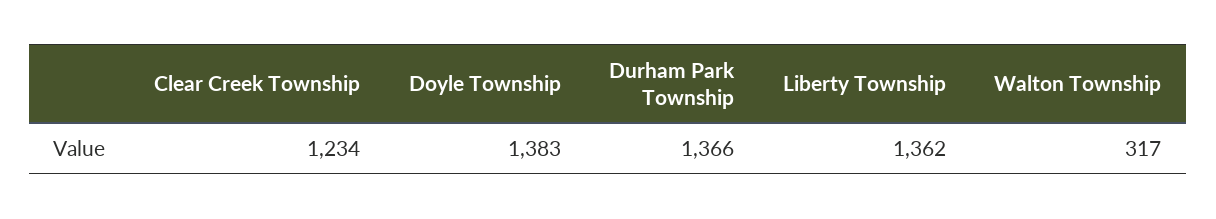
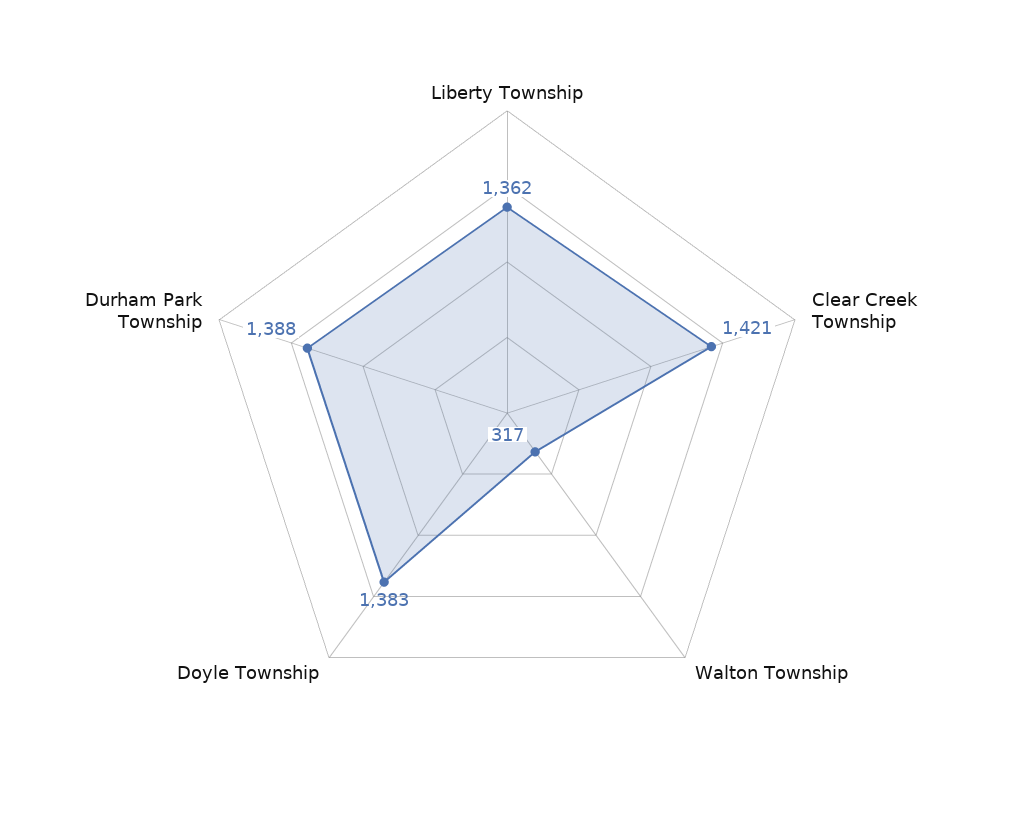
  {
-   "Clear Creek Township": 1234,
+   "Clear Creek Township": 1421,
    "Doyle Township": 1383,
-   "Durham Park Township": 1366,
+   "Durham Park Township": 1388,
    "Liberty Township": 1362,
    "Walton Township": 317
  }

